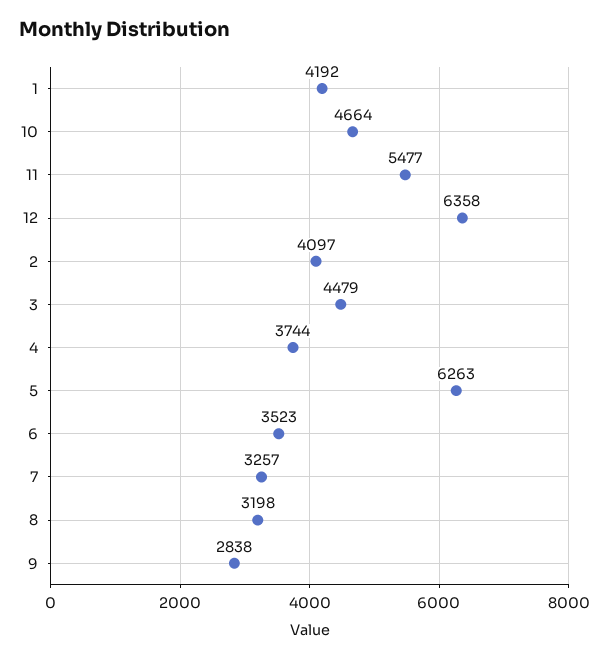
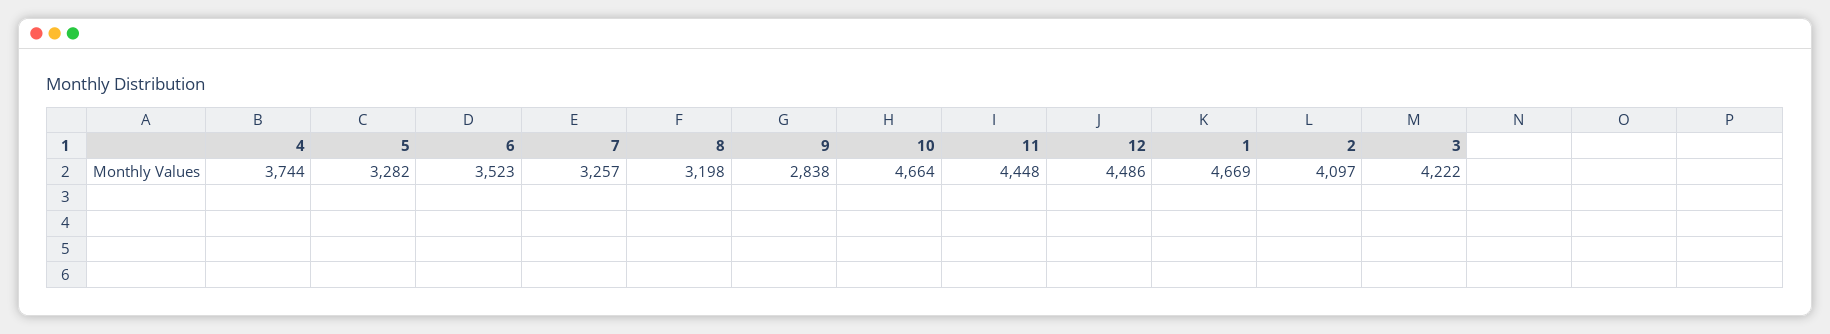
  {
-   "1": 4192,
+   "1": 4669,
    "10": 4664,
-   "11": 5477,
+   "11": 4448,
-   "12": 6358,
+   "12": 4486,
    "2": 4097,
-   "3": 4479,
+   "3": 4222,
    "4": 3744,
-   "5": 6263,
+   "5": 3282,
    "6": 3523,
    "7": 3257,
    "8": 3198,
    "9": 2838
  }

